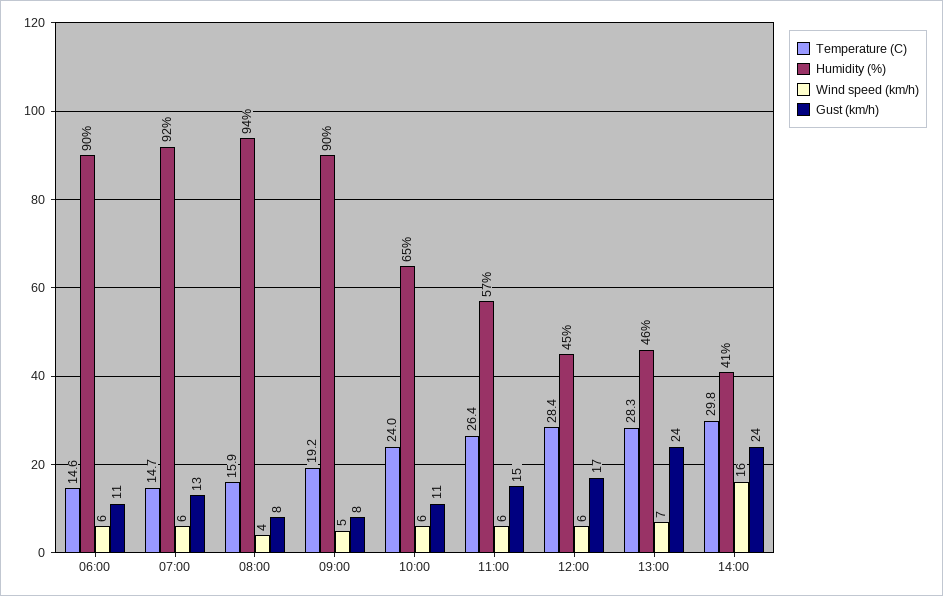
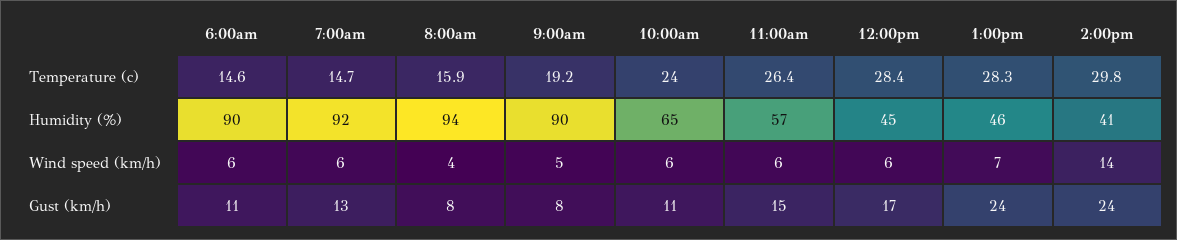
  {
    "Temperature (C)": {
      "06:00": 14.6,
      "07:00": 14.7,
      "08:00": 15.9,
      "09:00": 19.2,
      "10:00": 24,
      "11:00": 26.4,
      "12:00": 28.4,
      "13:00": 28.3,
      "14:00": 29.8
    },
    "Humidity (%)": {
      "06:00": 90,
      "07:00": 92,
      "08:00": 94,
      "09:00": 90,
      "10:00": 65,
      "11:00": 57,
      "12:00": 45,
      "13:00": 46,
      "14:00": 41
    },
    "Wind speed (km/h)": {
      "06:00": 6,
      "07:00": 6,
      "08:00": 4,
      "09:00": 5,
      "10:00": 6,
      "11:00": 6,
      "12:00": 6,
      "13:00": 7,
-     "14:00": 16
+     "14:00": 14
    },
    "Gust (km/h)": {
      "06:00": 11,
      "07:00": 13,
      "08:00": 8,
      "09:00": 8,
      "10:00": 11,
      "11:00": 15,
      "12:00": 17,
      "13:00": 24,
      "14:00": 24
    }
  }

